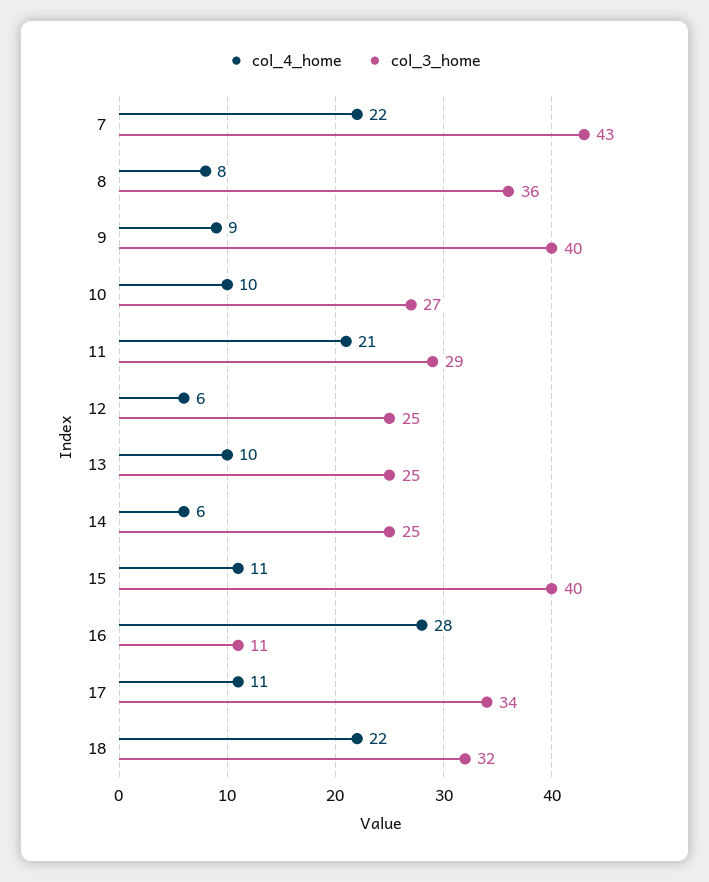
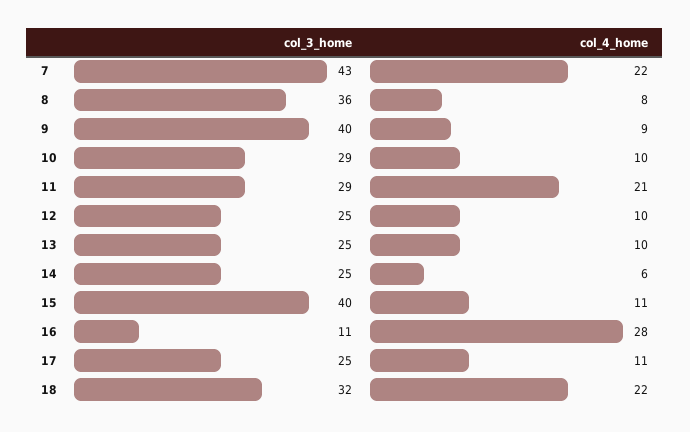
  {
    "col_4_home": {
      "7": 22,
      "8": 8,
      "9": 9,
      "10": 10,
      "11": 21,
-     "12": 6,
+     "12": 10,
      "13": 10,
      "14": 6,
      "15": 11,
      "16": 28,
      "17": 11,
      "18": 22
    },
    "col_3_home": {
      "7": 43,
      "8": 36,
      "9": 40,
-     "10": 27,
+     "10": 29,
      "11": 29,
      "12": 25,
      "13": 25,
      "14": 25,
      "15": 40,
      "16": 11,
-     "17": 34,
+     "17": 25,
      "18": 32
    }
  }

